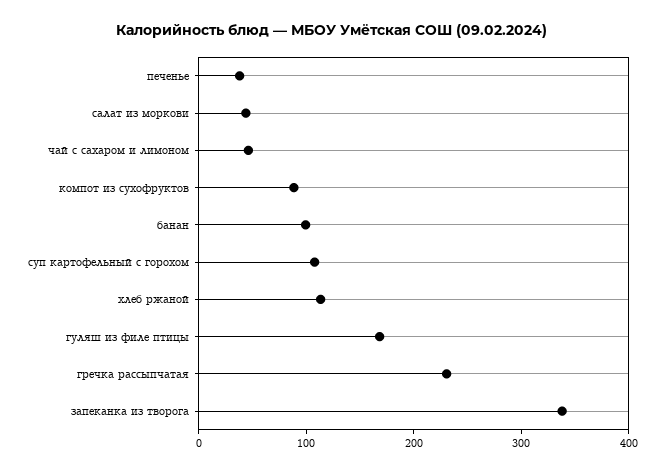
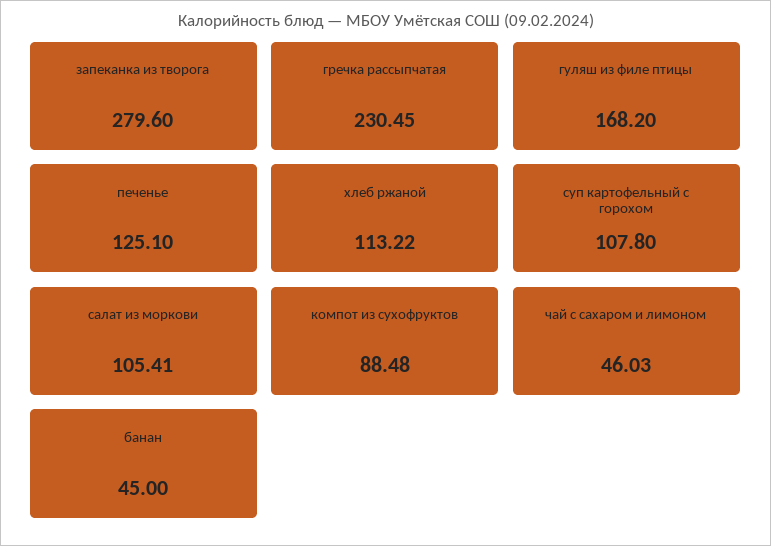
  {
-   "печенье": 40,
+   "печенье": 125.1,
-   "салат из моркови": 40,
+   "салат из моркови": 105.41,
    "чай с сахаром и лимоном": 46.03,
    "компот из сухофруктов": 88.48,
-   "банан": 100,
+   "банан": 45,
    "суп картофельный с горохом": 107.8,
    "хлеб ржаной": 113.22,
    "гуляш из филе птицы": 168.2,
    "гречка рассыпчатая": 230.45,
-   "запеканка из творога": 340
+   "запеканка из творога": 279.6
  }

